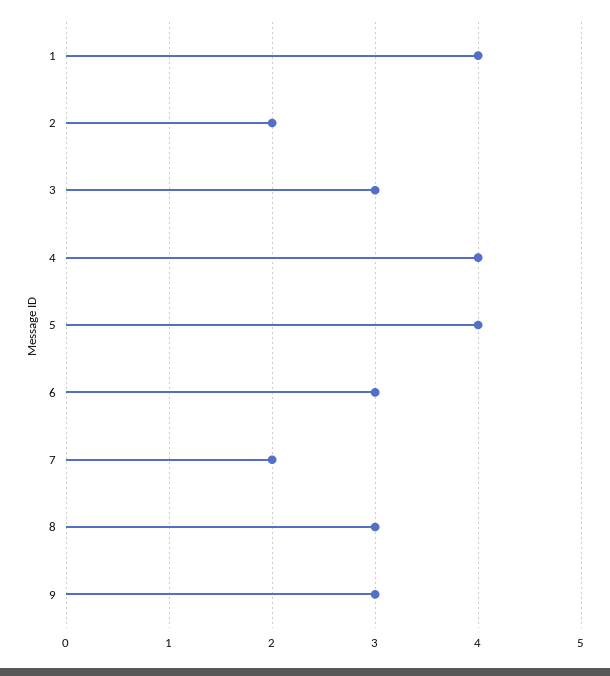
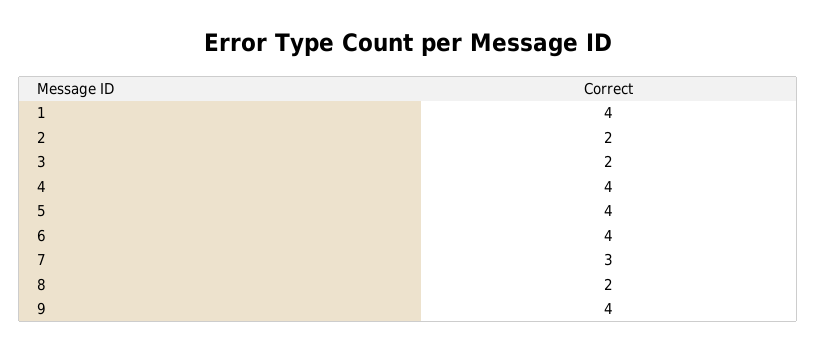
  {
    "1": 4,
    "2": 2,
-   "3": 3,
+   "3": 2,
    "4": 4,
    "5": 4,
-   "6": 3,
+   "6": 4,
-   "7": 2,
+   "7": 3,
-   "8": 3,
+   "8": 2,
-   "9": 3
+   "9": 4
  }

